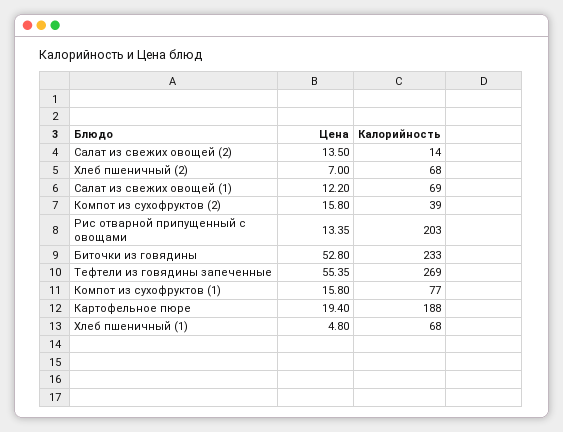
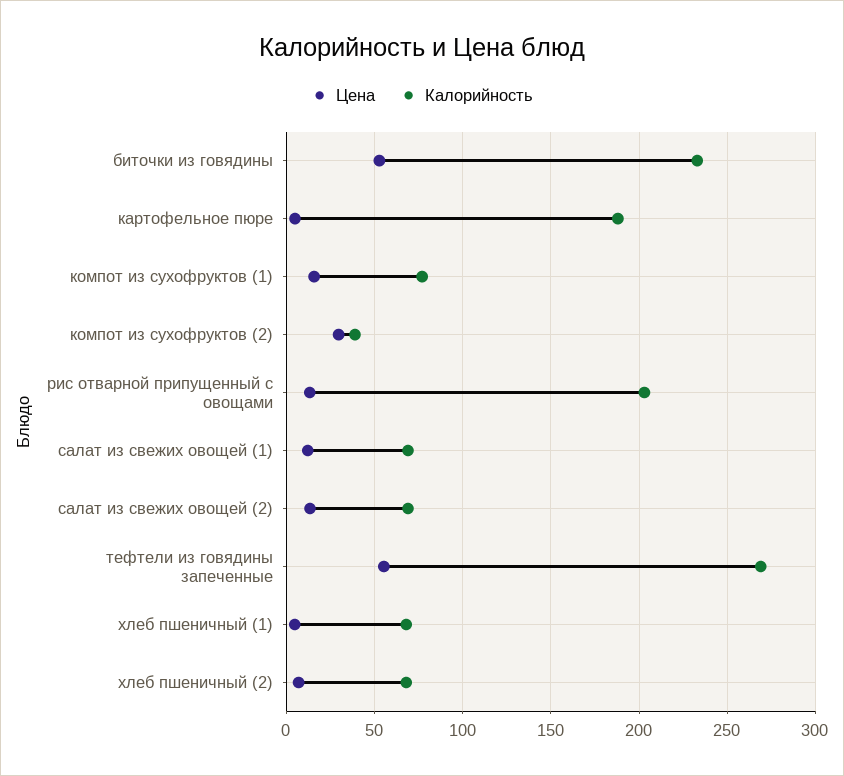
  {
    "Цена": {
      "Салат из свежих овощей (2)": 13.5,
      "Хлеб пшеничный (2)": 7,
      "Салат из свежих овощей (1)": 12.2,
-     "Компот из сухофруктов (2)": 15.8,
+     "Компот из сухофруктов (2)": 30,
      "Рис отварной припущенный с овощами": 13.35,
      "Биточки из говядины": 52.8,
      "Тефтели из говядины запеченные": 55.35,
      "Компот из сухофруктов (1)": 15.8,
-     "Картофельное пюре": 19.4,
+     "Картофельное пюре": 5,
      "Хлеб пшеничный (1)": 4.8
    },
    "Калорийность": {
-     "Салат из свежих овощей (2)": 14,
+     "Салат из свежих овощей (2)": 70,
      "Хлеб пшеничный (2)": 68,
      "Салат из свежих овощей (1)": 69,
      "Компот из сухофруктов (2)": 39,
      "Рис отварной припущенный с овощами": 203,
      "Биточки из говядины": 233,
      "Тефтели из говядины запеченные": 269,
      "Компот из сухофруктов (1)": 77,
      "Картофельное пюре": 188,
      "Хлеб пшеничный (1)": 68
    }
  }

